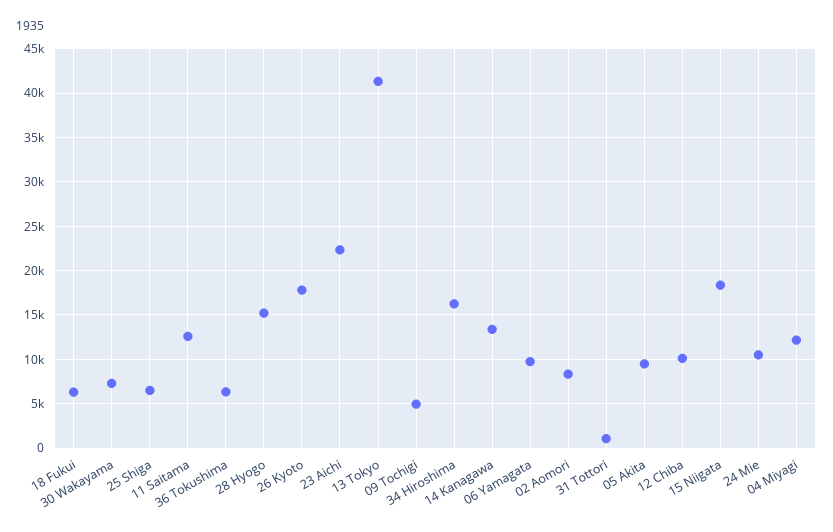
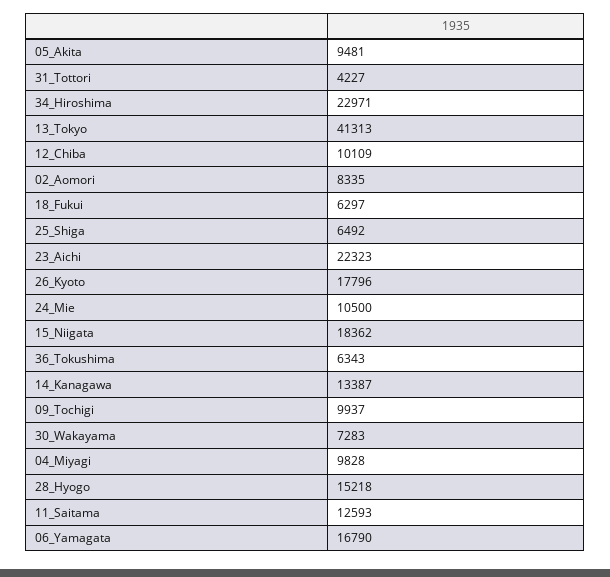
  {
    "18 Fukui": 6297,
    "30 Wakayama": 7283,
    "25 Shiga": 6492,
    "11 Saitama": 12593,
    "36 Tokushima": 6343,
    "28 Hyogo": 15218,
    "26 Kyoto": 17796,
    "23 Aichi": 22323,
    "13 Tokyo": 41313,
-   "09 Tochigi": 5000,
+   "09 Tochigi": 9937,
-   "34 Hiroshima": 16000,
+   "34 Hiroshima": 22971,
    "14 Kanagawa": 13387,
-   "06 Yamagata": 10000,
+   "06 Yamagata": 16790,
    "02 Aomori": 8335,
-   "31 Tottori": 1000,
+   "31 Tottori": 4227,
    "05 Akita": 9481,
    "12 Chiba": 10109,
    "15 Niigata": 18362,
    "24 Mie": 10500,
-   "04 Miyagi": 12000
+   "04 Miyagi": 9828
  }

